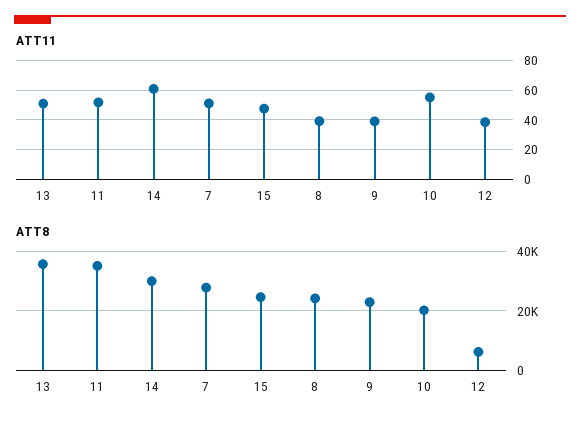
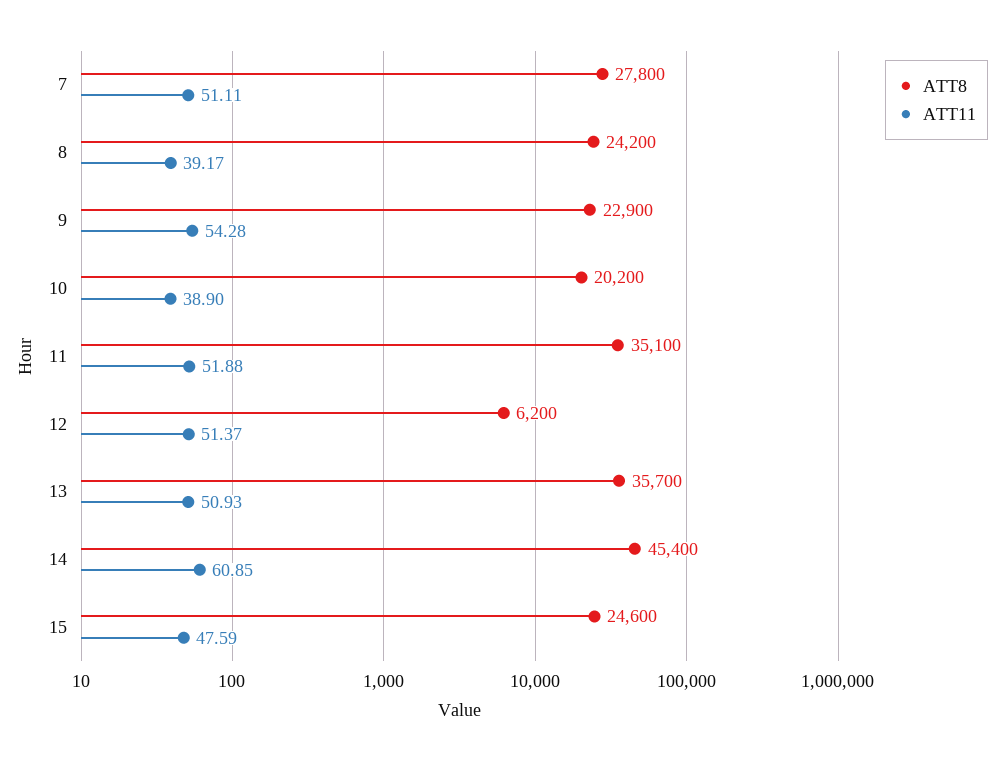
  {
    "ATT11": {
      "13": 50.93,
      "11": 51.88,
      "14": 60.85,
      "7": 51.11,
      "15": 47.59,
      "8": 39.17,
-     "9": 40,
+     "9": 54.28,
-     "10": 55,
+     "10": 38.9,
-     "12": 40
+     "12": 51.37
    },
    "ATT8": {
      "13": 35700,
      "11": 35100,
-     "14": 30000,
+     "14": 45400,
      "7": 27800,
      "15": 24600,
      "8": 24200,
      "9": 22900,
      "10": 20200,
      "12": 6200
    }
  }

